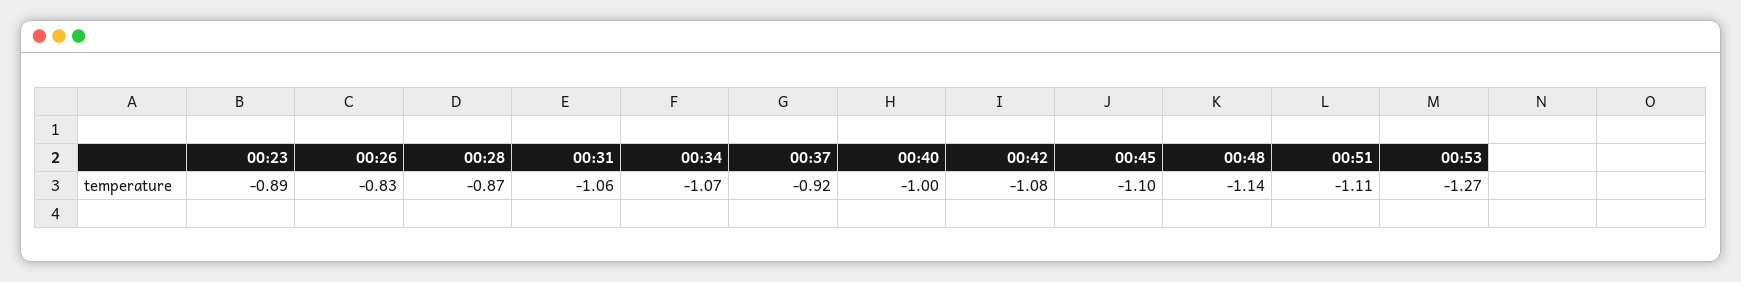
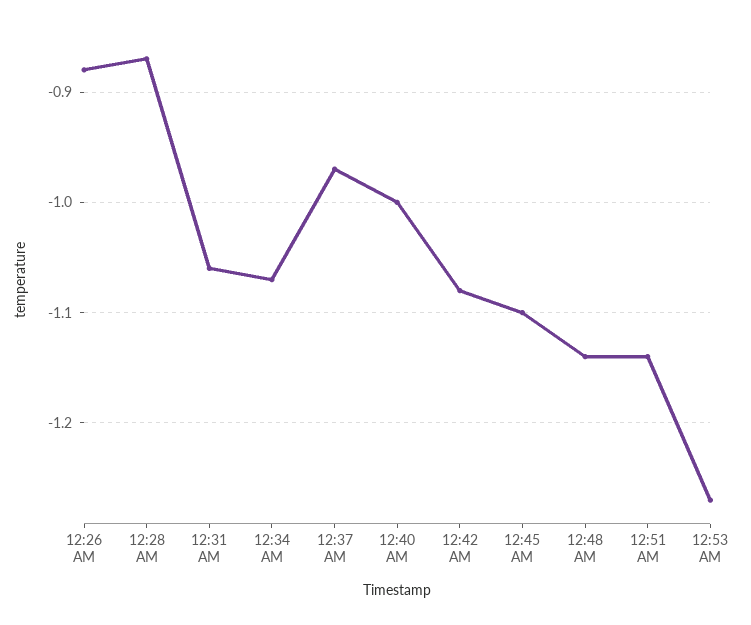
  {
-   "00:23": -0.89,
-   "00:26": -0.83,
+   "00:26": -0.88,
    "00:28": -0.87,
    "00:31": -1.06,
    "00:34": -1.07,
-   "00:37": -0.92,
+   "00:37": -0.97,
    "00:40": -1,
    "00:42": -1.08,
    "00:45": -1.1,
    "00:48": -1.14,
-   "00:51": -1.11,
+   "00:51": -1.14,
    "00:53": -1.27
  }

